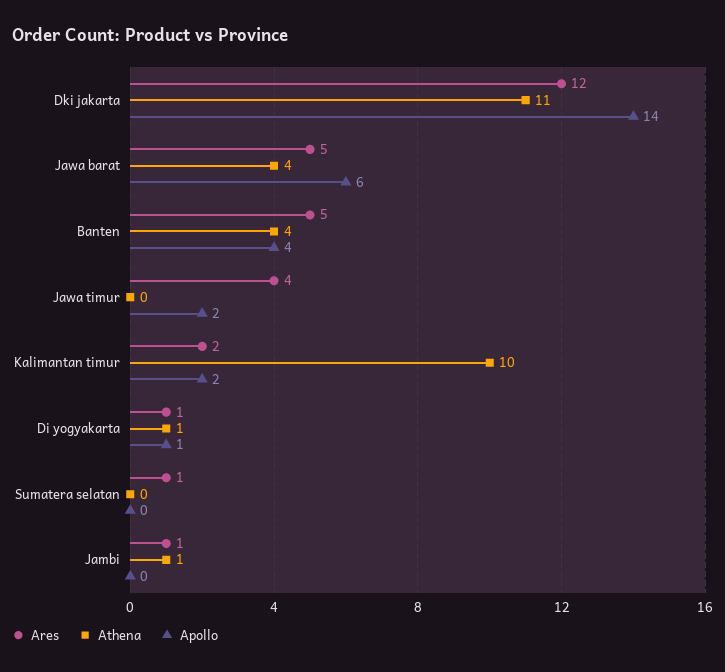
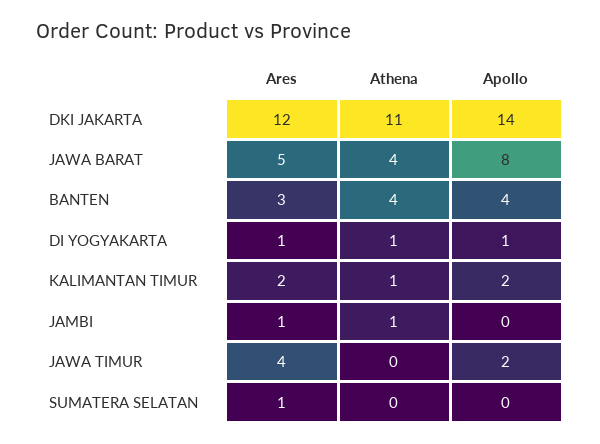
  {
    "Ares": {
      "Dki jakarta": 12,
      "Jawa barat": 5,
-     "Banten": 5,
+     "Banten": 3,
      "Jawa timur": 4,
      "Kalimantan timur": 2,
      "Di yogyakarta": 1,
      "Sumatera selatan": 1,
      "Jambi": 1
    },
    "Athena": {
      "Dki jakarta": 11,
      "Jawa barat": 4,
      "Banten": 4,
      "Jawa timur": 0,
-     "Kalimantan timur": 10,
+     "Kalimantan timur": 1,
      "Di yogyakarta": 1,
      "Sumatera selatan": 0,
      "Jambi": 1
    },
    "Apollo": {
      "Dki jakarta": 14,
-     "Jawa barat": 6,
+     "Jawa barat": 8,
      "Banten": 4,
      "Jawa timur": 2,
      "Kalimantan timur": 2,
      "Di yogyakarta": 1,
      "Sumatera selatan": 0,
      "Jambi": 0
    }
  }

